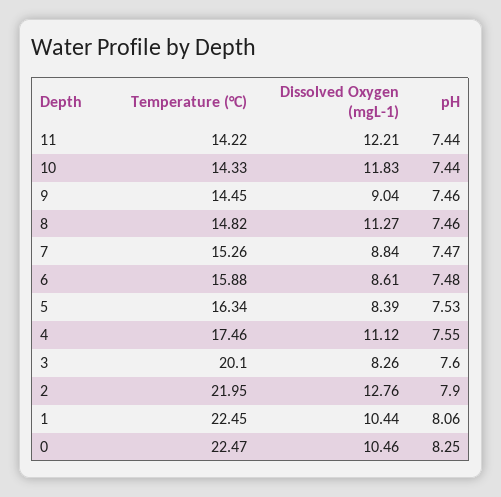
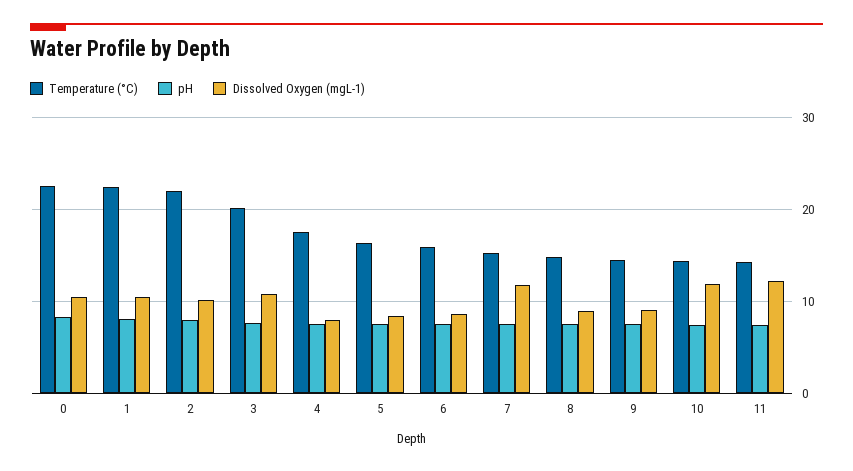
  {
    "Temperature (°C)": {
      "11": 14.22,
      "10": 14.33,
      "9": 14.45,
      "8": 14.82,
      "7": 15.26,
      "6": 15.88,
      "5": 16.34,
      "4": 17.46,
      "3": 20.1,
      "2": 21.95,
      "1": 22.45,
      "0": 22.47
    },
    "Dissolved Oxygen (mgL-1)": {
      "11": 12.21,
      "10": 11.83,
      "9": 9.04,
-     "8": 11.27,
+     "8": 9,
-     "7": 8.84,
+     "7": 12,
      "6": 8.61,
      "5": 8.39,
-     "4": 11.12,
+     "4": 8,
-     "3": 8.26,
+     "3": 11,
-     "2": 12.76,
+     "2": 10,
      "1": 10.44,
      "0": 10.46
    },
    "pH": {
      "11": 7.44,
      "10": 7.44,
      "9": 7.46,
      "8": 7.46,
      "7": 7.47,
      "6": 7.48,
      "5": 7.53,
      "4": 7.55,
      "3": 7.6,
      "2": 7.9,
      "1": 8.06,
      "0": 8.25
    }
  }

